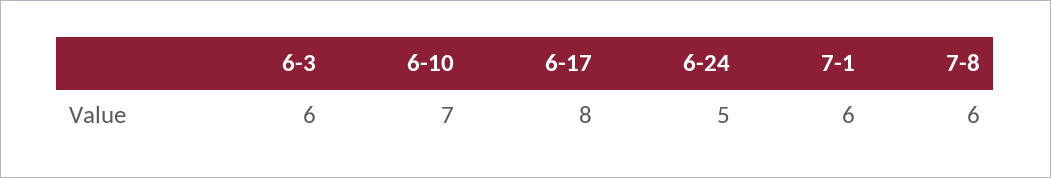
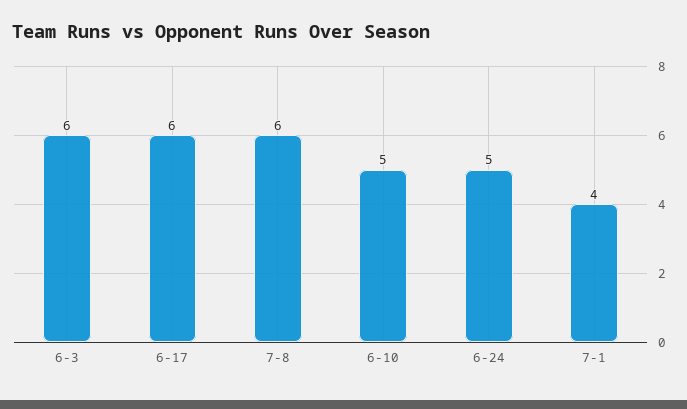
  {
    "6-3": 6,
-   "6-10": 7,
+   "6-10": 5,
-   "6-17": 8,
+   "6-17": 6,
    "6-24": 5,
-   "7-1": 6,
+   "7-1": 4,
    "7-8": 6
  }

